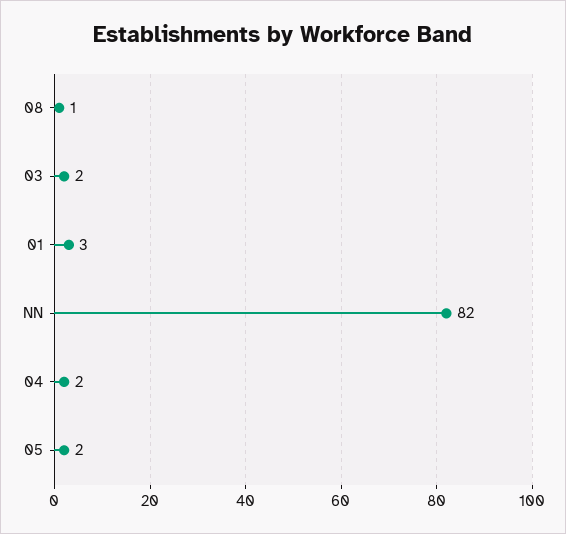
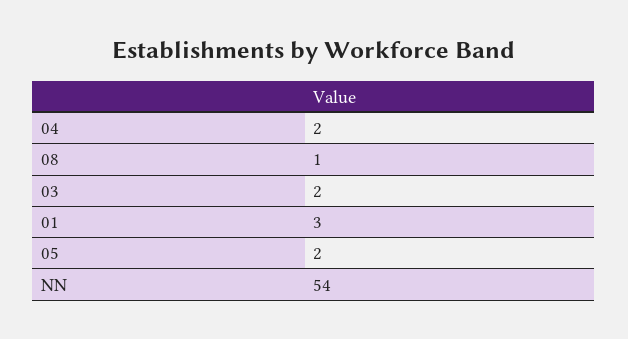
  {
    "08": 1,
    "03": 2,
    "01": 3,
-   "NN": 82,
+   "NN": 54,
    "04": 2,
    "05": 2
  }

